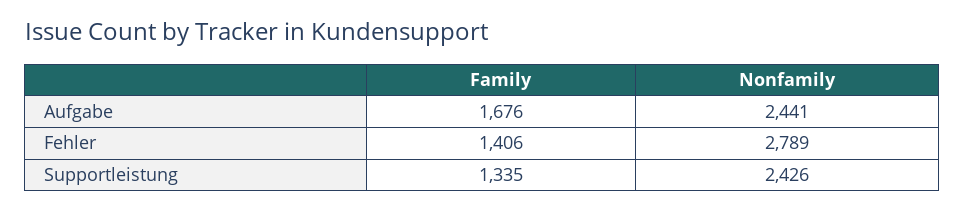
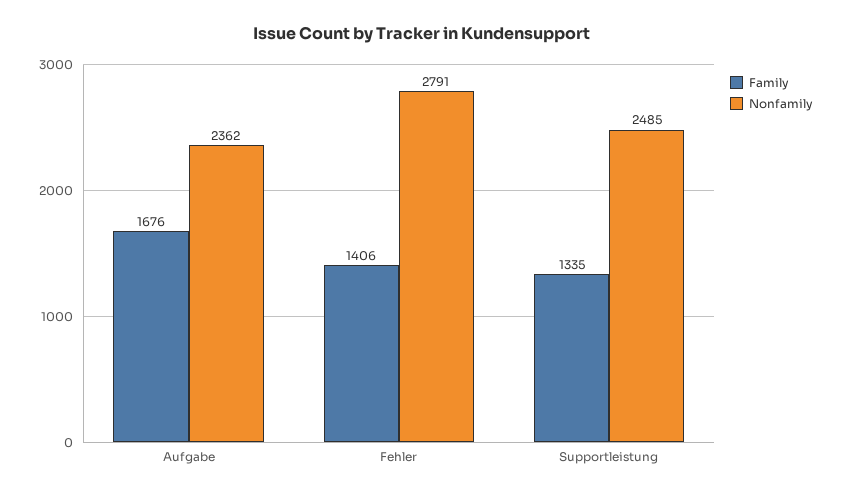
  {
    "Family": {
      "Aufgabe": 1676,
      "Fehler": 1406,
      "Supportleistung": 1335
    },
    "Nonfamily": {
-     "Aufgabe": 2441,
+     "Aufgabe": 2362,
-     "Fehler": 2789,
+     "Fehler": 2791,
-     "Supportleistung": 2426
+     "Supportleistung": 2485
    }
  }

